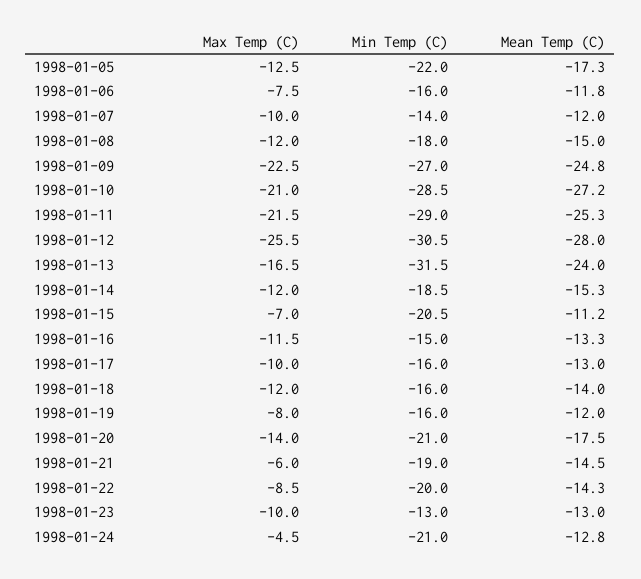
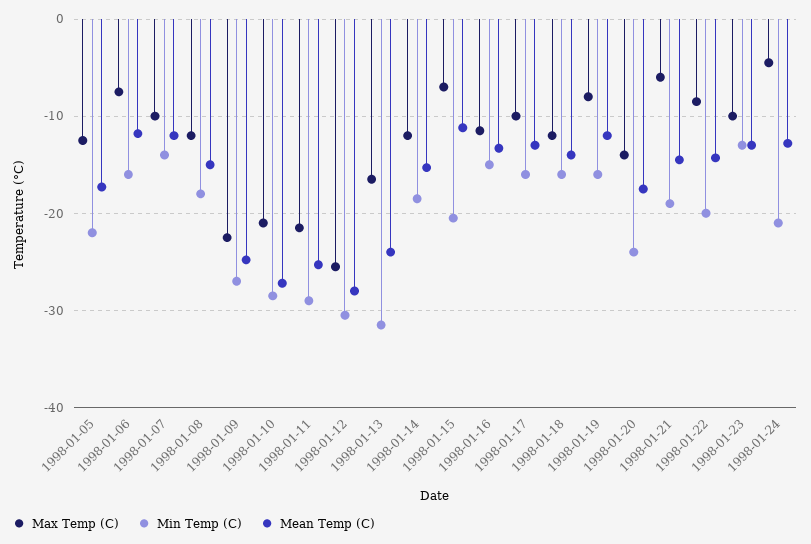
  {
    "Max Temp (C)": {
      "1998-01-05": -12.5,
      "1998-01-06": -7.5,
      "1998-01-07": -10,
      "1998-01-08": -12,
      "1998-01-09": -22.5,
      "1998-01-10": -21,
      "1998-01-11": -21.5,
      "1998-01-12": -25.5,
      "1998-01-13": -16.5,
      "1998-01-14": -12,
      "1998-01-15": -7,
      "1998-01-16": -11.5,
      "1998-01-17": -10,
      "1998-01-18": -12,
      "1998-01-19": -8,
      "1998-01-20": -14,
      "1998-01-21": -6,
      "1998-01-22": -8.5,
      "1998-01-23": -10,
      "1998-01-24": -4.5
    },
    "Min Temp (C)": {
      "1998-01-05": -22,
      "1998-01-06": -16,
      "1998-01-07": -14,
      "1998-01-08": -18,
      "1998-01-09": -27,
      "1998-01-10": -28.5,
      "1998-01-11": -29,
      "1998-01-12": -30.5,
      "1998-01-13": -31.5,
      "1998-01-14": -18.5,
      "1998-01-15": -20.5,
      "1998-01-16": -15,
      "1998-01-17": -16,
      "1998-01-18": -16,
      "1998-01-19": -16,
-     "1998-01-20": -21,
+     "1998-01-20": -24,
      "1998-01-21": -19,
      "1998-01-22": -20,
      "1998-01-23": -13,
      "1998-01-24": -21
    },
    "Mean Temp (C)": {
      "1998-01-05": -17.3,
      "1998-01-06": -11.8,
      "1998-01-07": -12,
      "1998-01-08": -15,
      "1998-01-09": -24.8,
      "1998-01-10": -27.2,
      "1998-01-11": -25.3,
      "1998-01-12": -28,
      "1998-01-13": -24,
      "1998-01-14": -15.3,
      "1998-01-15": -11.2,
      "1998-01-16": -13.3,
      "1998-01-17": -13,
      "1998-01-18": -14,
      "1998-01-19": -12,
      "1998-01-20": -17.5,
      "1998-01-21": -14.5,
      "1998-01-22": -14.3,
      "1998-01-23": -13,
      "1998-01-24": -12.8
    }
  }

